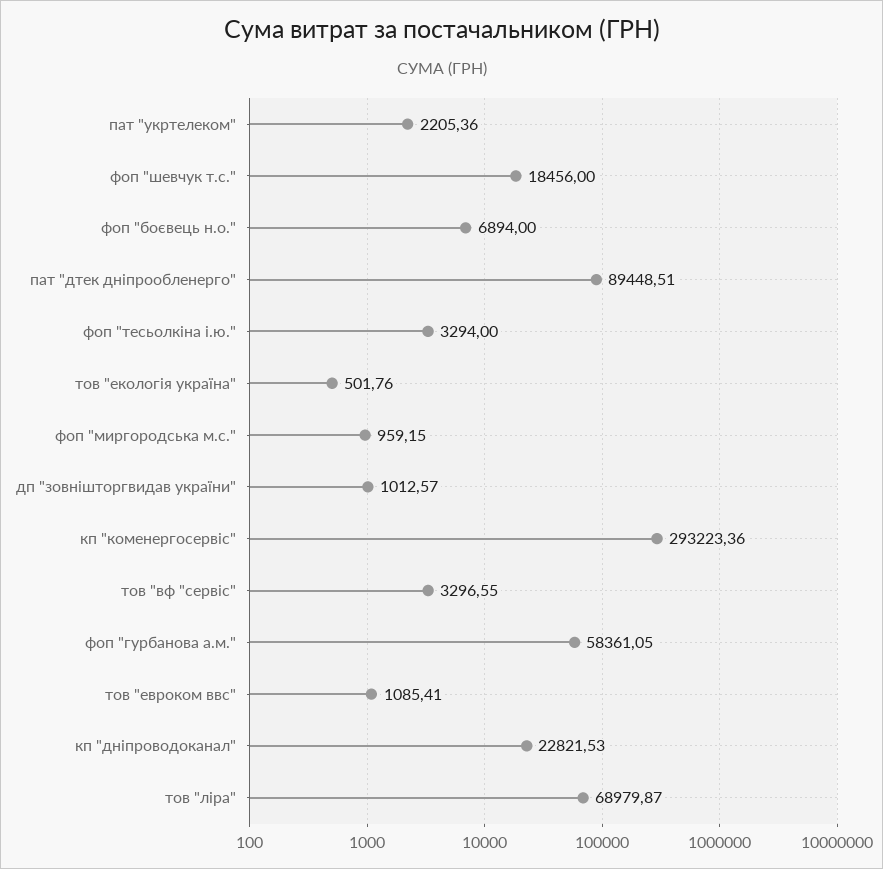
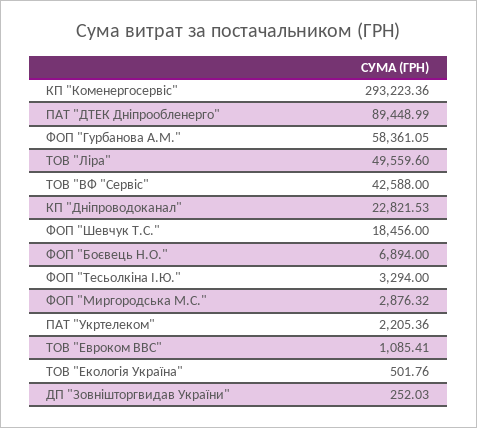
  {
    "пат \"укртелеком\"": 2205.36,
    "фоп \"шевчук т.с.\"": 18456,
    "фоп \"боєвець н.о.\"": 6894,
-   "пат \"дтек дніпрообленерго\"": 89448.51,
+   "пат \"дтек дніпрообленерго\"": 89448.99,
    "фоп \"тесьолкіна і.ю.\"": 3294,
    "тов \"екологія україна\"": 501.76,
-   "фоп \"миргородська м.с.\"": 959.15,
+   "фоп \"миргородська м.с.\"": 2876.32,
-   "дп \"зовнішторгвидав україни\"": 1012.57,
+   "дп \"зовнішторгвидав україни\"": 252.03,
    "кп \"коменергосервіс\"": 293223.36,
-   "тов \"вф \"сервіс\"": 3296.55,
+   "тов \"вф \"сервіс\"": 42588,
    "фоп \"гурбанова а.м.\"": 58361.05,
    "тов \"евроком ввс\"": 1085.41,
    "кп \"дніпроводоканал\"": 22821.53,
-   "тов \"ліра\"": 68979.87
+   "тов \"ліра\"": 49559.6
  }

